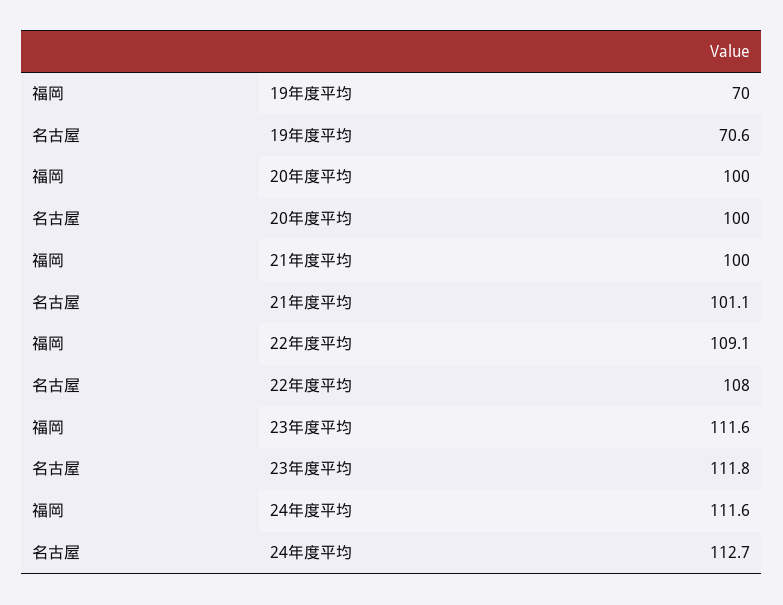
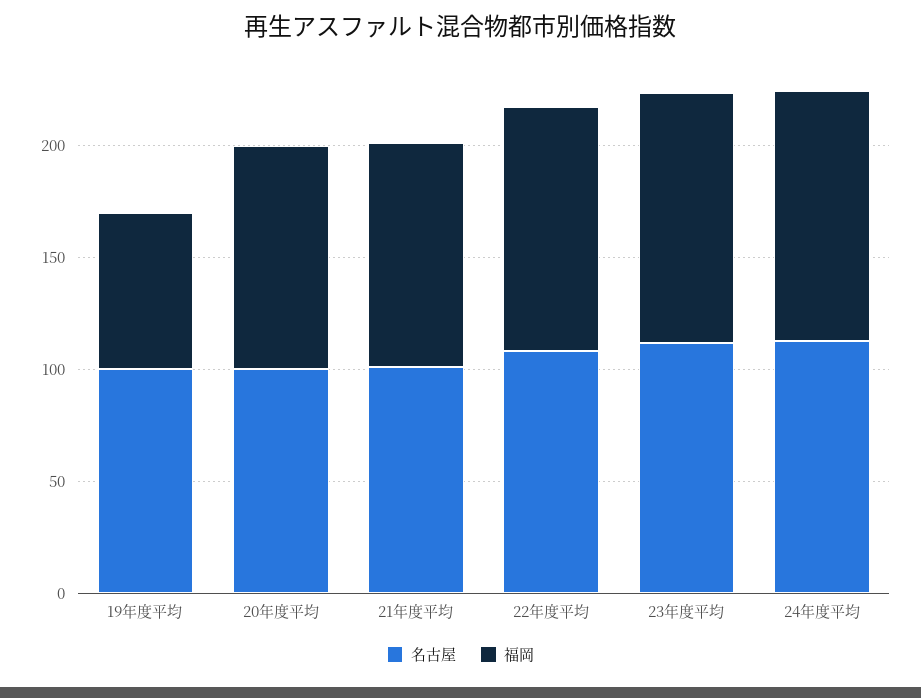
  {
    "福岡": {
      "19年度平均": 70,
      "20年度平均": 100,
      "21年度平均": 100,
      "22年度平均": 109.1,
      "23年度平均": 111.6,
      "24年度平均": 111.6
    },
    "名古屋": {
-     "19年度平均": 70.6,
+     "19年度平均": 100,
      "20年度平均": 100,
      "21年度平均": 101.1,
      "22年度平均": 108,
      "23年度平均": 111.8,
      "24年度平均": 112.7
    }
  }

